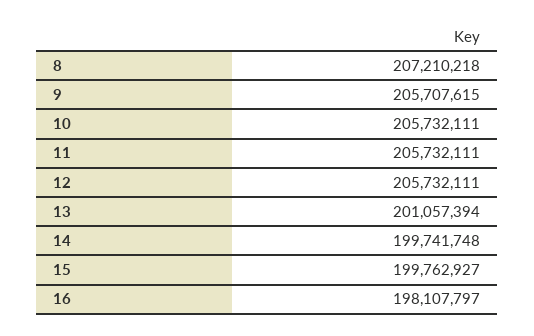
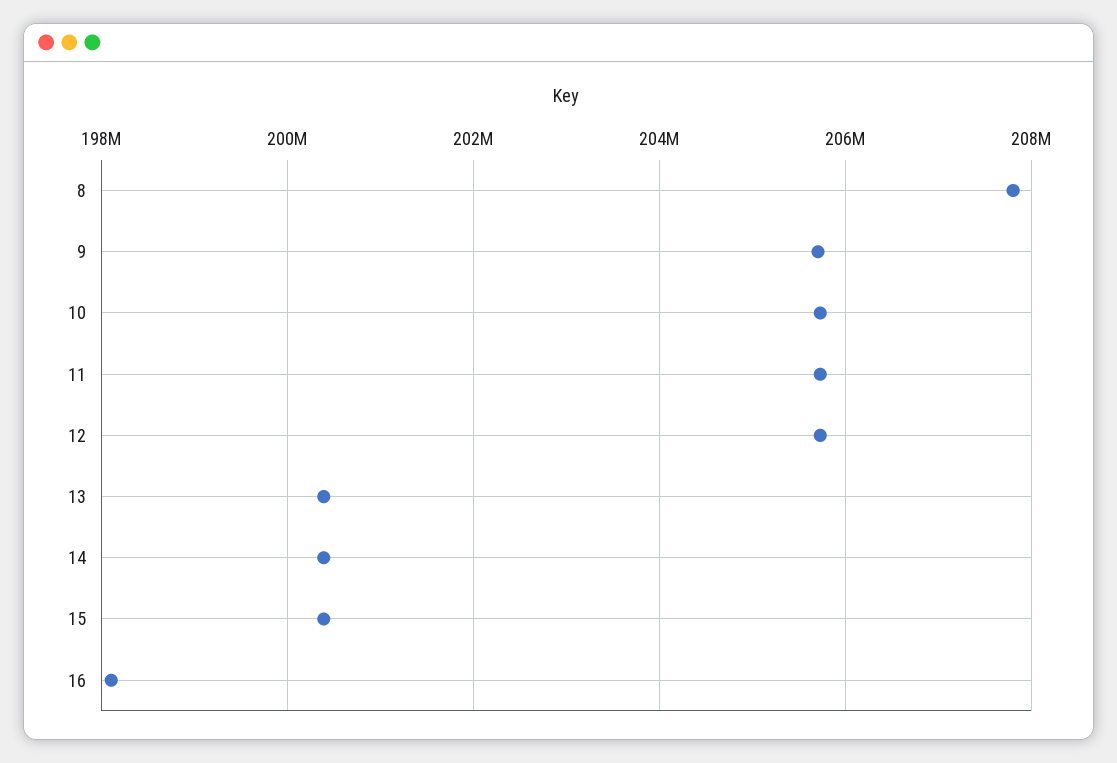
  {
-   "8": 207210218,
+   "8": 207800000,
    "9": 205707615,
    "10": 205732111,
    "11": 205732111,
    "12": 205732111,
-   "13": 201057394,
+   "13": 200400000,
-   "14": 199741748,
+   "14": 200400000,
-   "15": 199762927,
+   "15": 200400000,
    "16": 198107797
  }

